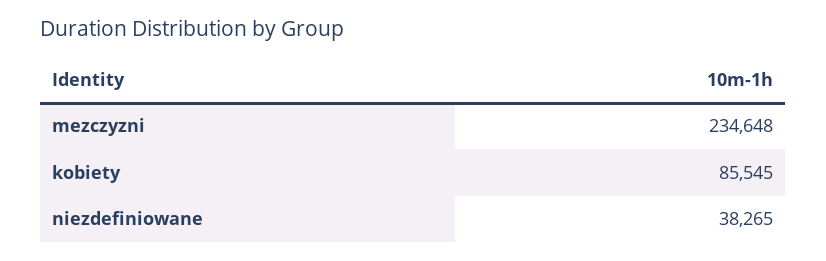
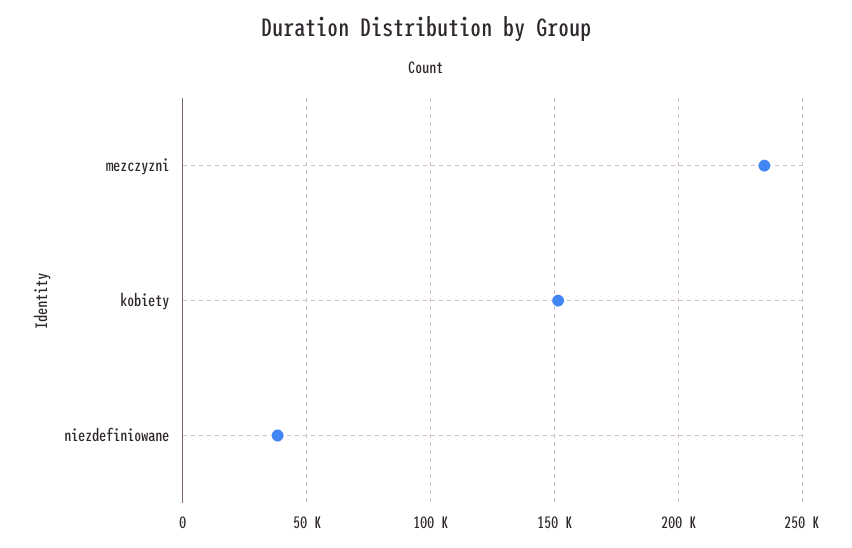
  {
    "mezczyzni": 234648,
-   "kobiety": 85545,
+   "kobiety": 150000,
    "niezdefiniowane": 38265
  }

